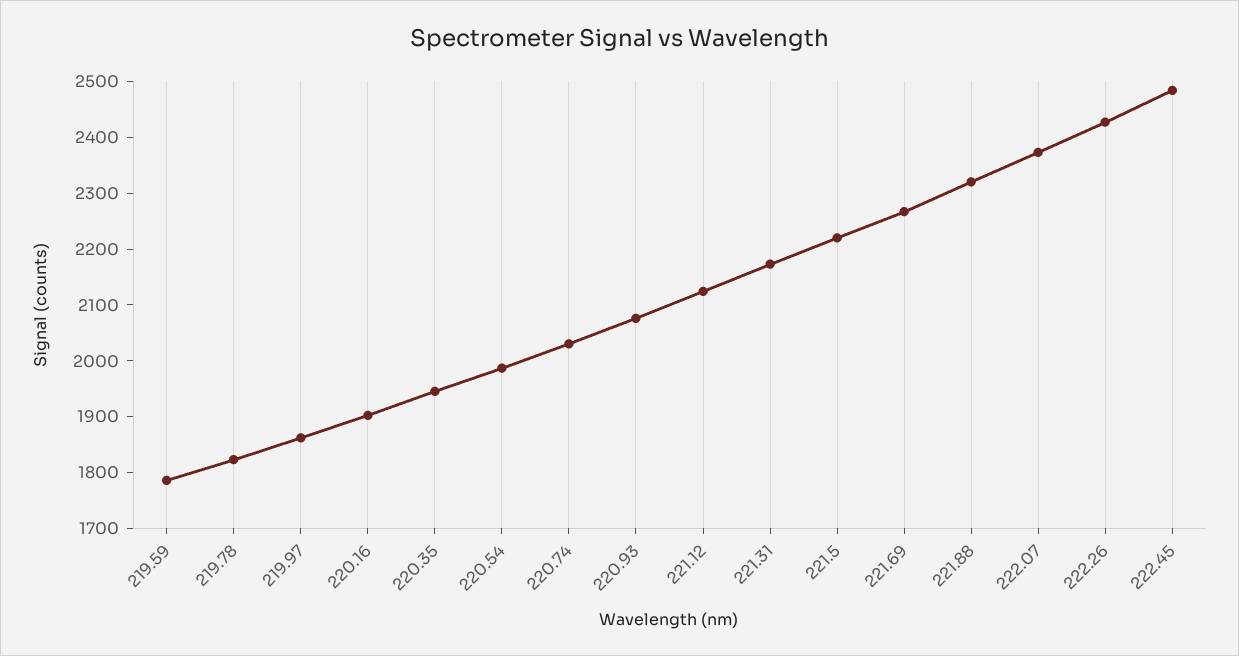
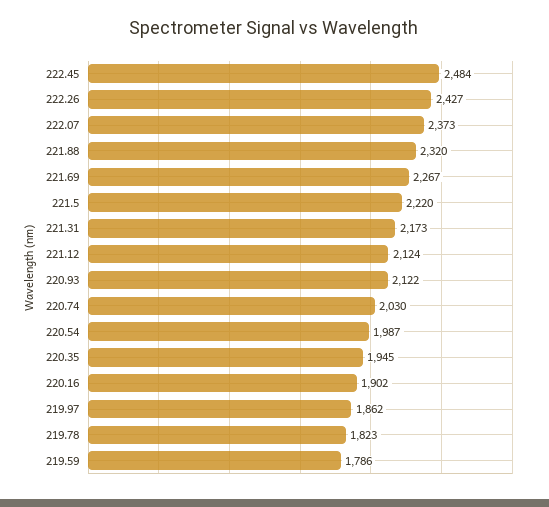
  {
    "219.59": 1786,
    "219.78": 1823,
    "219.97": 1862,
    "220.16": 1902,
    "220.35": 1945,
    "220.54": 1987,
    "220.74": 2030,
-   "220.93": 2080,
+   "220.93": 2122,
    "221.12": 2124,
    "221.31": 2173,
    "221.5": 2220,
    "221.69": 2267,
    "221.88": 2320,
    "222.07": 2373,
    "222.26": 2427,
    "222.45": 2484
  }

